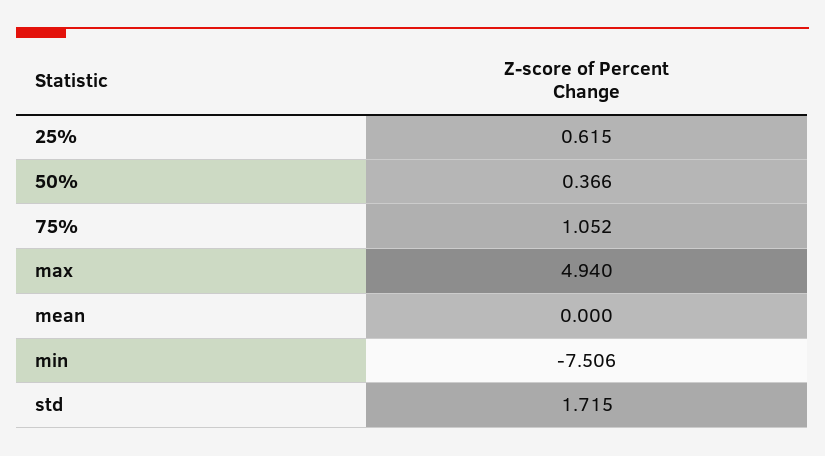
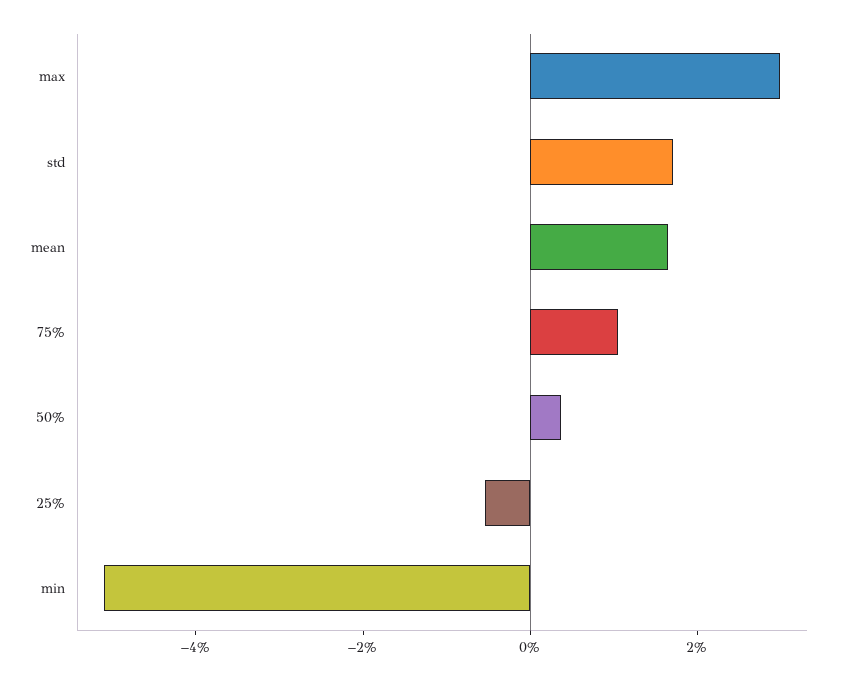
  {
-   "25%": 0.615,
+   "25%": -0.5,
    "50%": 0.366,
    "75%": 1.052,
-   "max": 4.94,
+   "max": 3,
-   "mean": 0,
+   "mean": 1.5,
-   "min": -7.506,
+   "min": -5,
    "std": 1.715
  }

